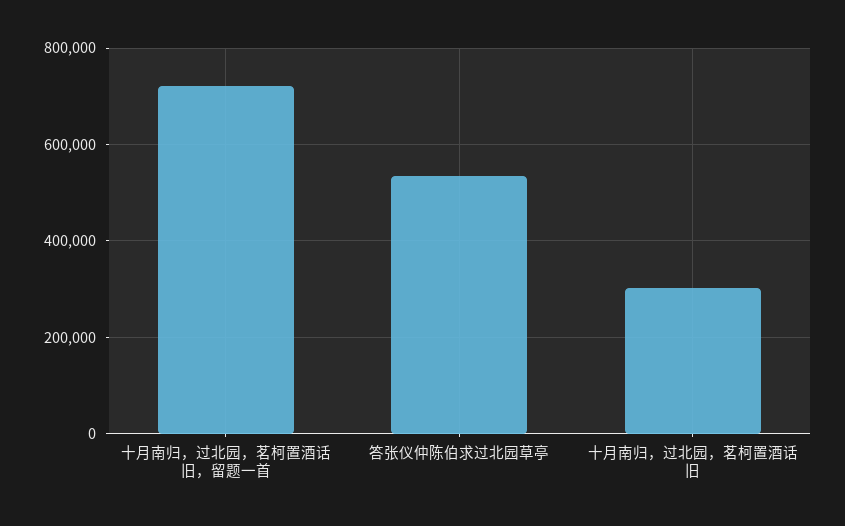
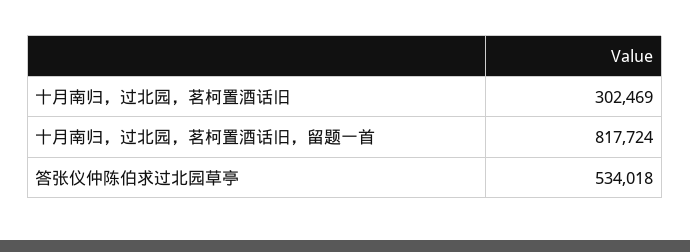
  {
-   "十月南归，过北园，茗柯置酒话旧，留题一首": 720000,
+   "十月南归，过北园，茗柯置酒话旧，留题一首": 817724,
    "答张仪仲陈伯求过北园草亭": 534018,
    "十月南归，过北园，茗柯置酒话旧": 302469
  }

